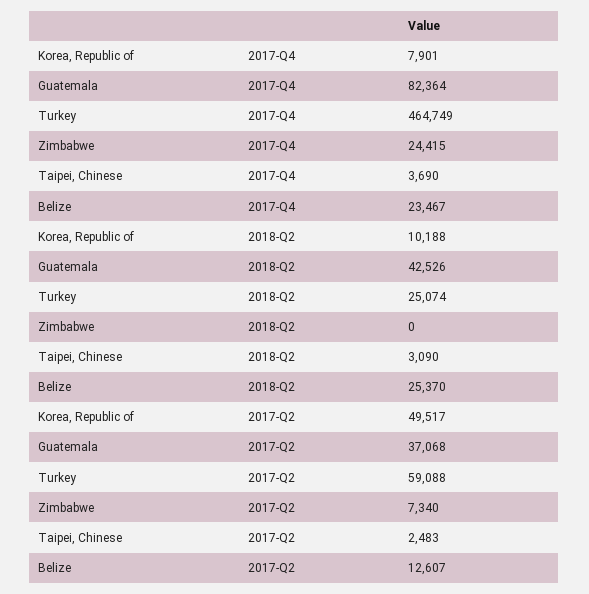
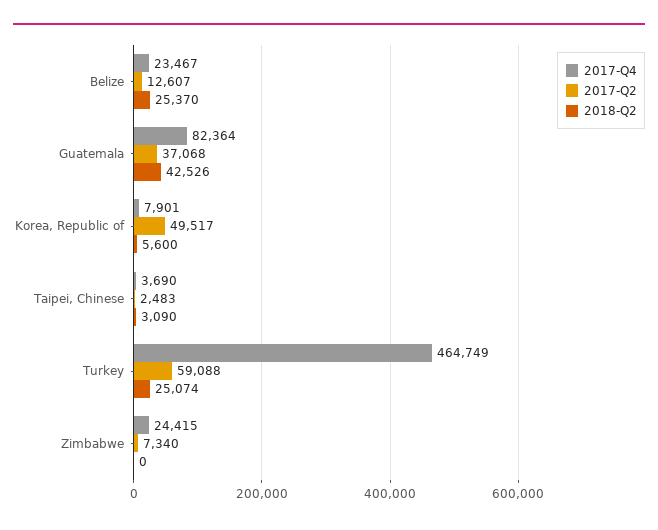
  {
    "2017-Q4": {
      "Korea, Republic of": 7901,
      "Guatemala": 82364,
      "Turkey": 464749,
      "Zimbabwe": 24415,
      "Taipei, Chinese": 3690,
      "Belize": 23467
    },
    "2018-Q2": {
-     "Korea, Republic of": 10188,
+     "Korea, Republic of": 5600,
      "Guatemala": 42526,
      "Turkey": 25074,
      "Zimbabwe": 0,
      "Taipei, Chinese": 3090,
      "Belize": 25370
    },
    "2017-Q2": {
      "Korea, Republic of": 49517,
      "Guatemala": 37068,
      "Turkey": 59088,
      "Zimbabwe": 7340,
      "Taipei, Chinese": 2483,
      "Belize": 12607
    }
  }

